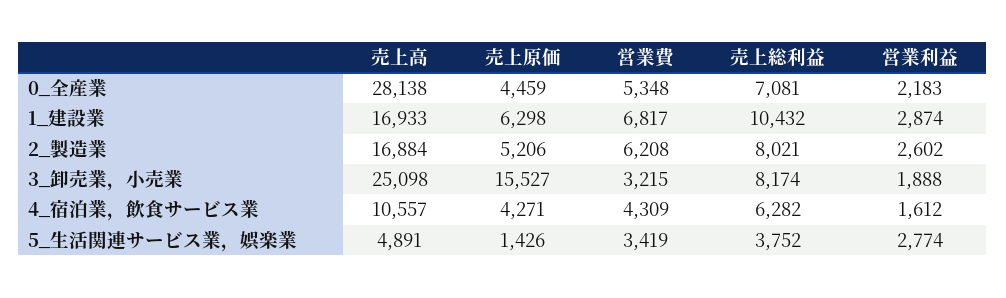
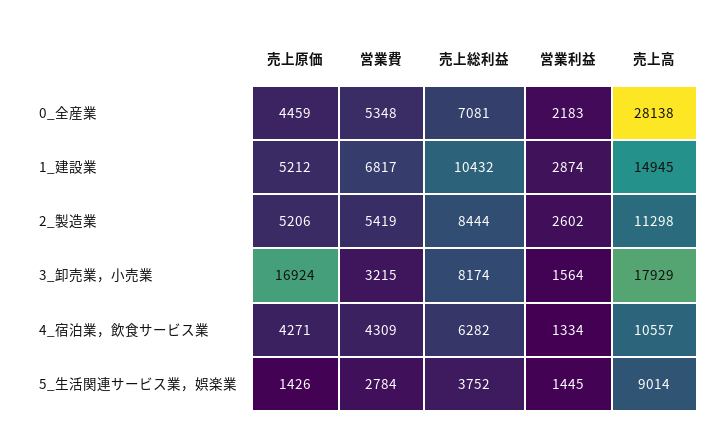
  {
    "売上高": {
      "0_全産業": 28138,
-     "1_建設業": 16933,
+     "1_建設業": 14945,
-     "2_製造業": 16884,
+     "2_製造業": 11298,
-     "3_卸売業，小売業": 25098,
+     "3_卸売業，小売業": 17929,
      "4_宿泊業，飲食サービス業": 10557,
-     "5_生活関連サービス業，娯楽業": 4891
+     "5_生活関連サービス業，娯楽業": 9014
    },
    "売上原価": {
      "0_全産業": 4459,
-     "1_建設業": 6298,
+     "1_建設業": 5212,
      "2_製造業": 5206,
-     "3_卸売業，小売業": 15527,
+     "3_卸売業，小売業": 16924,
      "4_宿泊業，飲食サービス業": 4271,
      "5_生活関連サービス業，娯楽業": 1426
    },
    "営業費": {
      "0_全産業": 5348,
      "1_建設業": 6817,
-     "2_製造業": 6208,
+     "2_製造業": 5419,
      "3_卸売業，小売業": 3215,
      "4_宿泊業，飲食サービス業": 4309,
-     "5_生活関連サービス業，娯楽業": 3419
+     "5_生活関連サービス業，娯楽業": 2784
    },
    "売上総利益": {
      "0_全産業": 7081,
      "1_建設業": 10432,
-     "2_製造業": 8021,
+     "2_製造業": 8444,
      "3_卸売業，小売業": 8174,
      "4_宿泊業，飲食サービス業": 6282,
      "5_生活関連サービス業，娯楽業": 3752
    },
    "営業利益": {
      "0_全産業": 2183,
      "1_建設業": 2874,
      "2_製造業": 2602,
-     "3_卸売業，小売業": 1888,
+     "3_卸売業，小売業": 1564,
-     "4_宿泊業，飲食サービス業": 1612,
+     "4_宿泊業，飲食サービス業": 1334,
-     "5_生活関連サービス業，娯楽業": 2774
+     "5_生活関連サービス業，娯楽業": 1445
    }
  }

